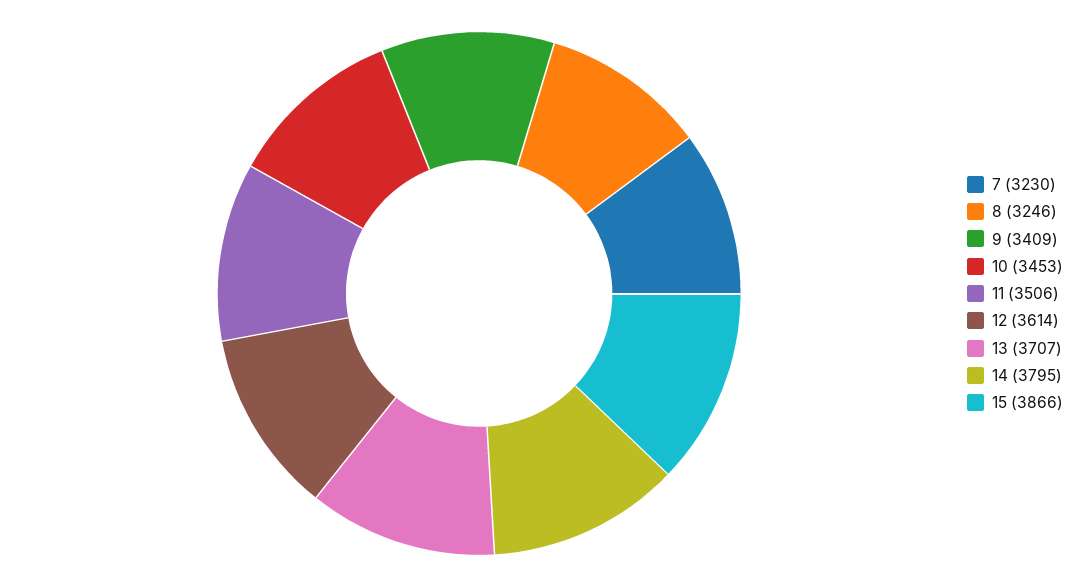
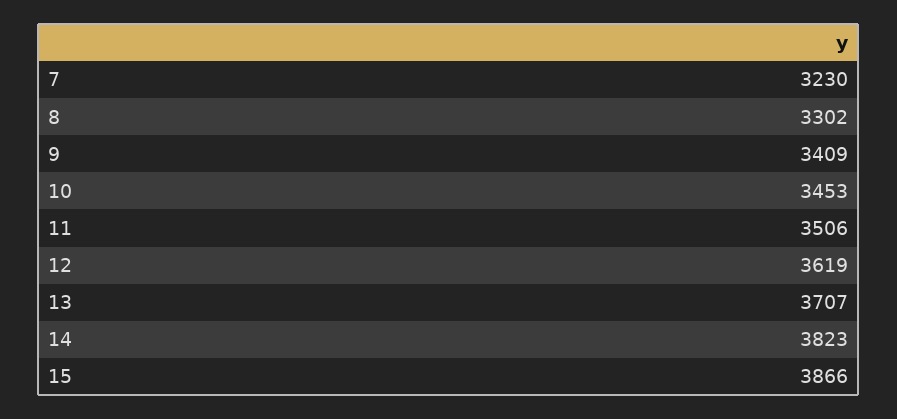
  {
    "7": 3230,
-   "8": 3246,
+   "8": 3302,
    "9": 3409,
    "10": 3453,
    "11": 3506,
-   "12": 3614,
+   "12": 3619,
    "13": 3707,
-   "14": 3795,
+   "14": 3823,
    "15": 3866
  }

